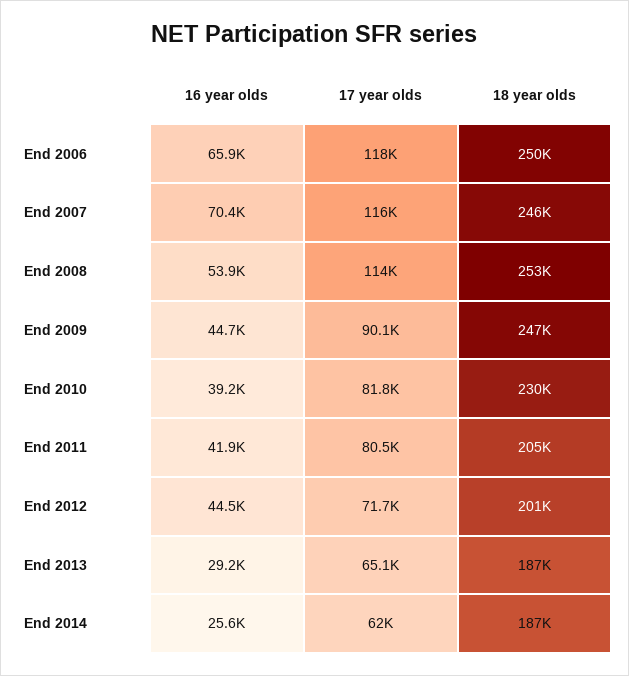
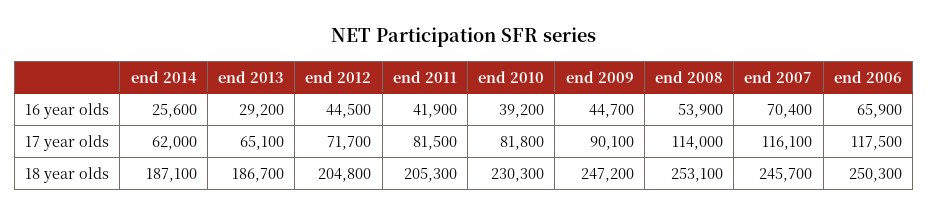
  {
    "16 year olds": {
      "End 2006": 65900,
      "End 2007": 70400,
      "End 2008": 53900,
      "End 2009": 44700,
      "End 2010": 39200,
      "End 2011": 41900,
      "End 2012": 44500,
      "End 2013": 29200,
      "End 2014": 25600
    },
    "17 year olds": {
      "End 2006": 117500,
      "End 2007": 116100,
      "End 2008": 114000,
      "End 2009": 90100,
      "End 2010": 81800,
-     "End 2011": 80500,
+     "End 2011": 81500,
      "End 2012": 71700,
      "End 2013": 65100,
      "End 2014": 62000
    },
    "18 year olds": {
      "End 2006": 250300,
      "End 2007": 245700,
      "End 2008": 253100,
      "End 2009": 247200,
      "End 2010": 230300,
      "End 2011": 205300,
-     "End 2012": 201000,
+     "End 2012": 204800,
      "End 2013": 186700,
      "End 2014": 187100
    }
  }

